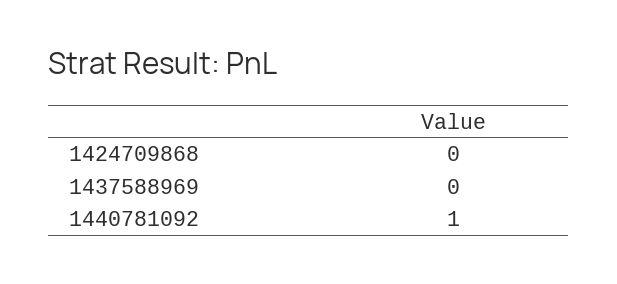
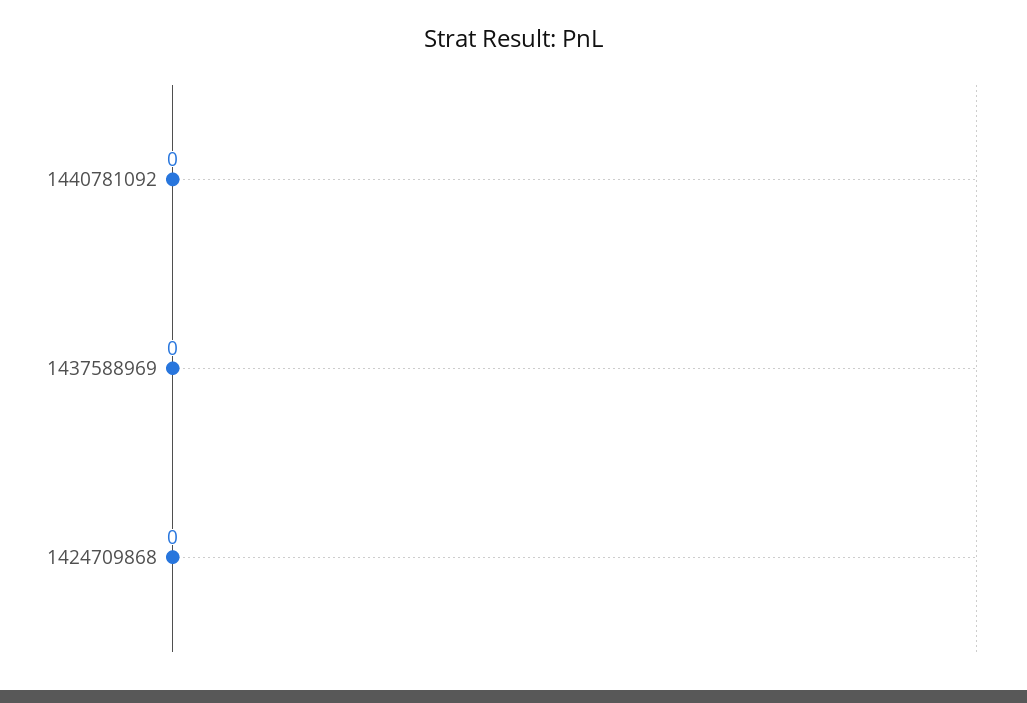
  {
    "1424709868": 0,
    "1437588969": 0,
-   "1440781092": 1
+   "1440781092": 0
  }

